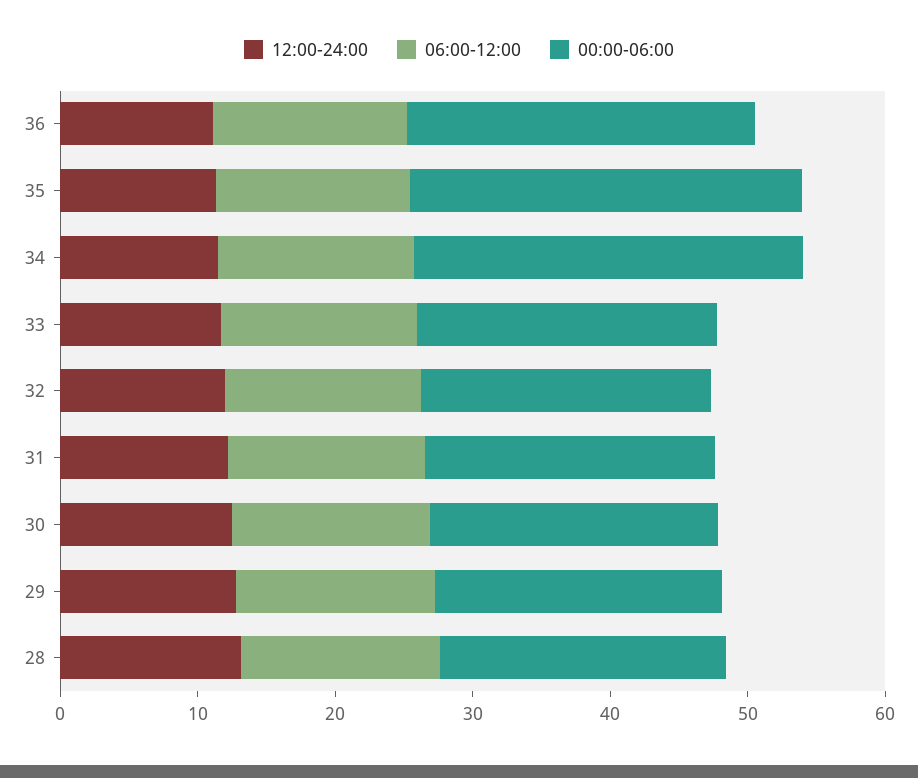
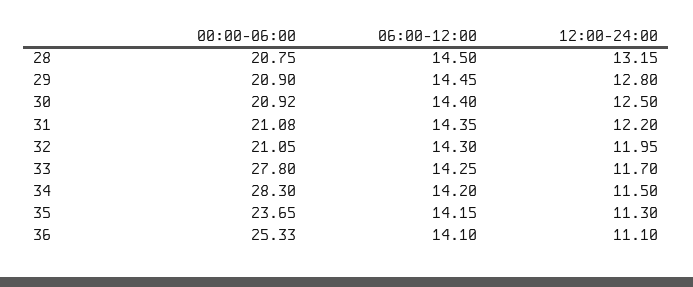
  {
    "12:00-24:00": {
      "36": 11.1,
      "35": 11.3,
      "34": 11.5,
      "33": 11.7,
      "32": 11.95,
      "31": 12.2,
      "30": 12.5,
      "29": 12.8,
      "28": 13.15
    },
    "06:00-12:00": {
      "36": 14.1,
      "35": 14.15,
      "34": 14.2,
      "33": 14.25,
      "32": 14.3,
      "31": 14.35,
      "30": 14.4,
      "29": 14.45,
      "28": 14.5
    },
    "00:00-06:00": {
      "36": 25.33,
-     "35": 28,
+     "35": 23.65,
      "34": 28.3,
-     "33": 22,
+     "33": 27.8,
      "32": 21.05,
      "31": 21.08,
      "30": 20.92,
      "29": 20.9,
      "28": 20.75
    }
  }

